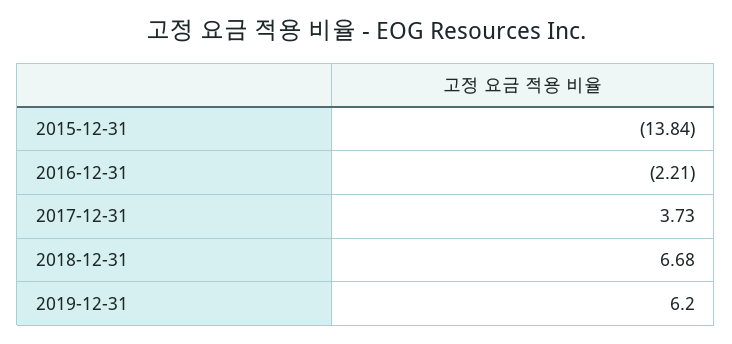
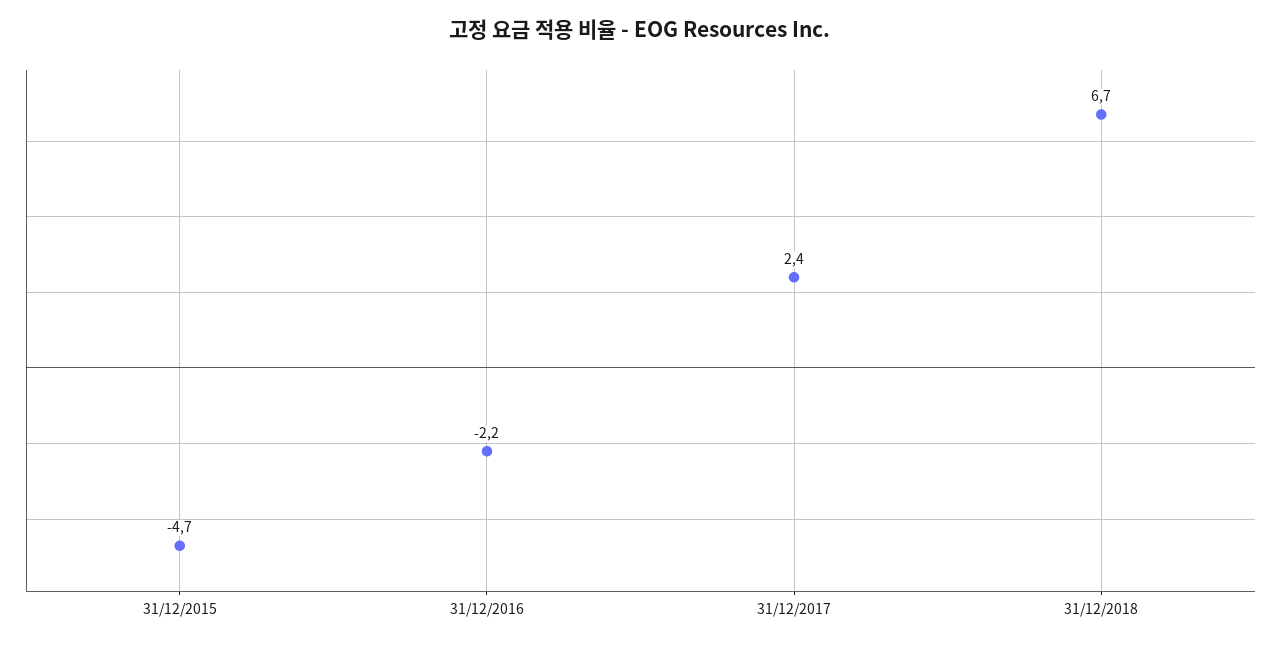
  {
-   "2015-12-31": -13.84,
+   "2015-12-31": -4.7,
    "2016-12-31": -2.21,
-   "2017-12-31": 3.73,
+   "2017-12-31": 2.4,
-   "2018-12-31": 6.68,
+   "2018-12-31": 6.68
-   "2019-12-31": 6.2
  }

